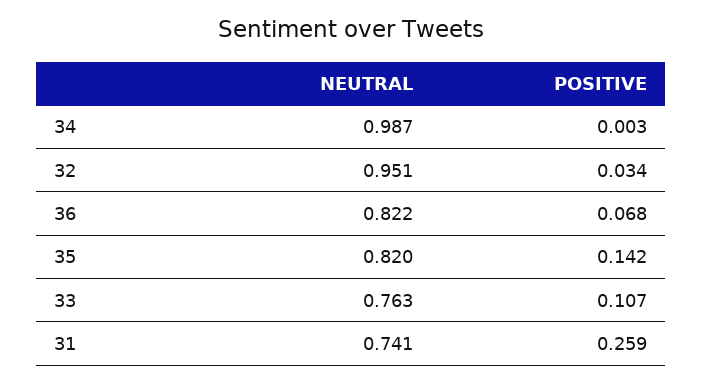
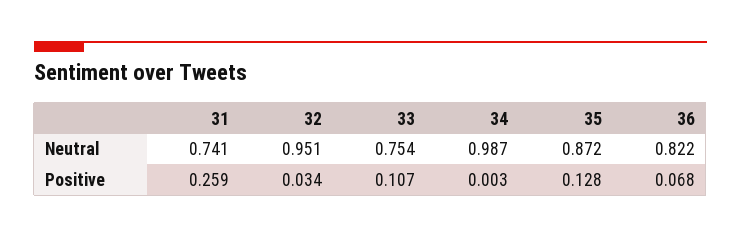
  {
    "NEUTRAL": {
      "34": 0.987,
      "32": 0.951,
      "36": 0.822,
-     "35": 0.82,
+     "35": 0.872,
-     "33": 0.763,
+     "33": 0.754,
      "31": 0.741
    },
    "POSITIVE": {
      "34": 0.003,
      "32": 0.034,
      "36": 0.068,
-     "35": 0.142,
+     "35": 0.128,
      "33": 0.107,
      "31": 0.259
    }
  }

